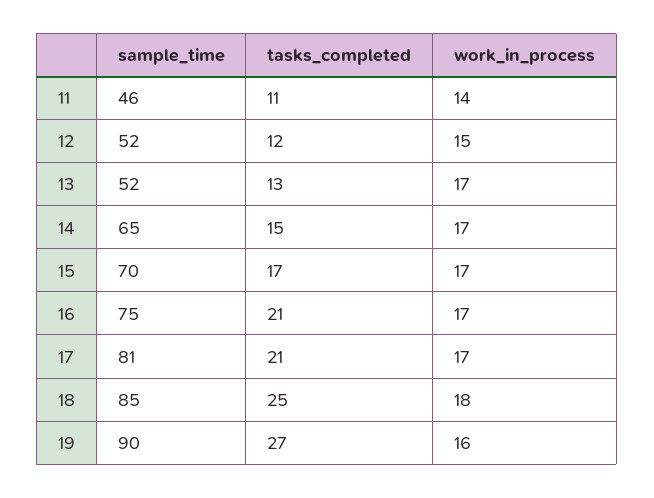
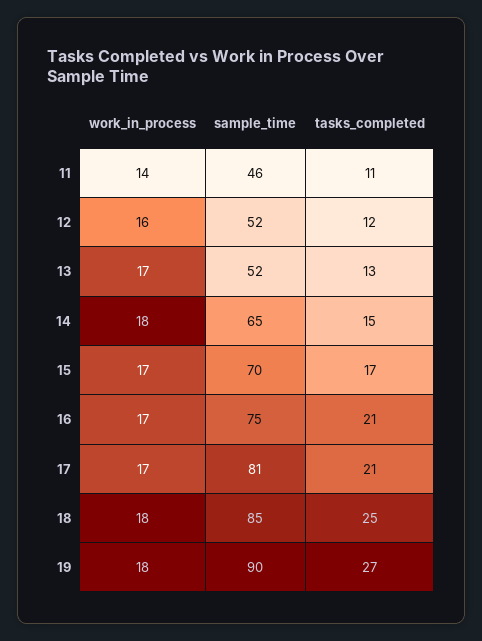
  {
    "sample_time": {
      "11": 46,
      "12": 52,
      "13": 52,
      "14": 65,
      "15": 70,
      "16": 75,
      "17": 81,
      "18": 85,
      "19": 90
    },
    "tasks_completed": {
      "11": 11,
      "12": 12,
      "13": 13,
      "14": 15,
      "15": 17,
      "16": 21,
      "17": 21,
      "18": 25,
      "19": 27
    },
    "work_in_process": {
      "11": 14,
-     "12": 15,
+     "12": 16,
      "13": 17,
-     "14": 17,
+     "14": 18,
      "15": 17,
      "16": 17,
      "17": 17,
      "18": 18,
-     "19": 16
+     "19": 18
    }
  }

